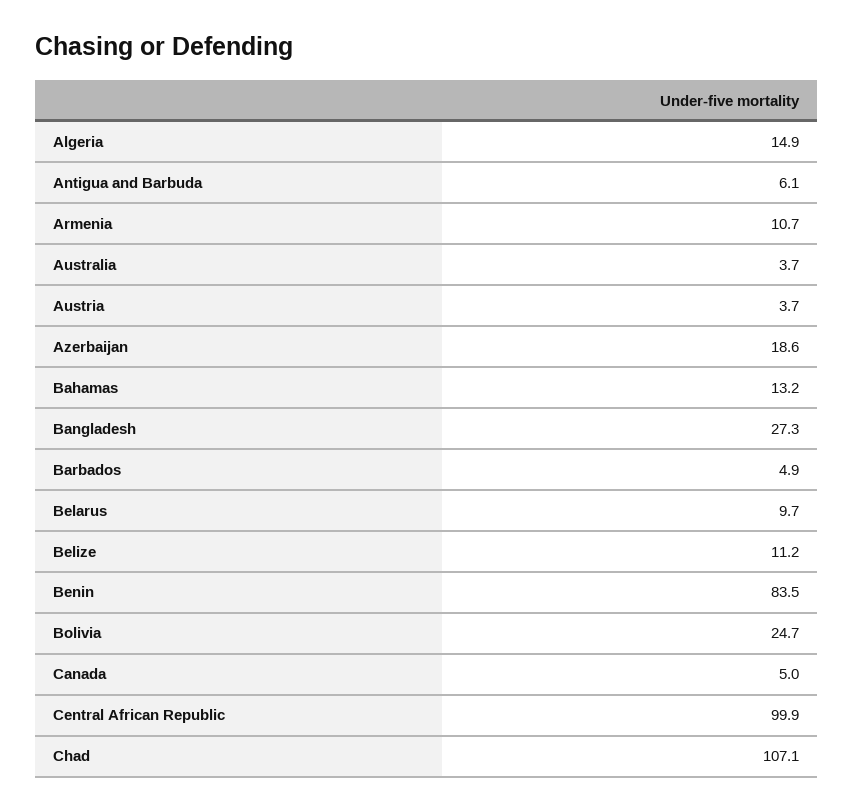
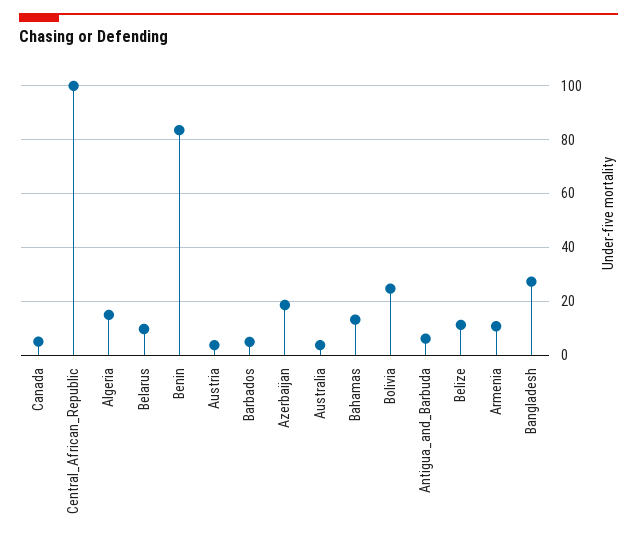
  {
    "Algeria": 14.9,
    "Antigua and Barbuda": 6.1,
    "Armenia": 10.7,
    "Australia": 3.7,
    "Austria": 3.7,
    "Azerbaijan": 18.6,
    "Bahamas": 13.2,
    "Bangladesh": 27.3,
    "Barbados": 4.9,
    "Belarus": 9.7,
    "Belize": 11.2,
    "Benin": 83.5,
    "Bolivia": 24.7,
    "Canada": 5,
-   "Central African Republic": 99.9,
+   "Central African Republic": 99.9
-   "Chad": 107.1
  }

